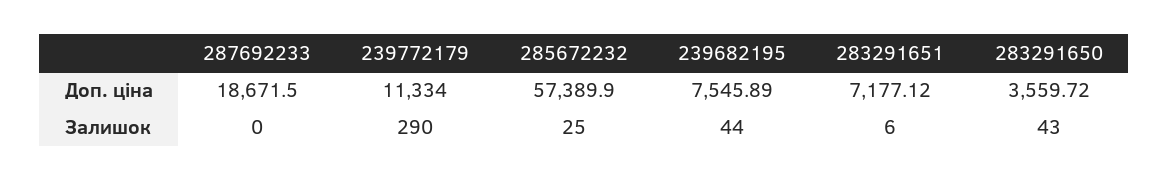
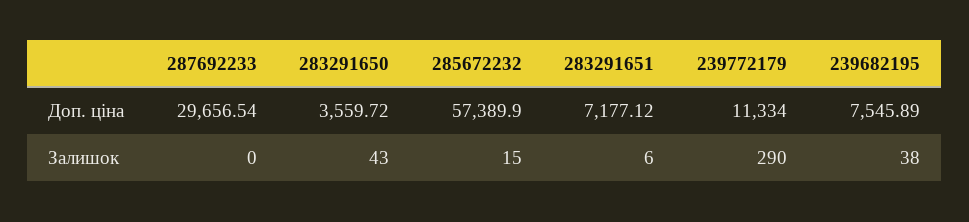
  {
    "287692233": {
-     "Доп. ціна": 18671.5,
+     "Доп. ціна": 29656.54,
      "Залишок": 0
    },
    "239772179": {
      "Доп. ціна": 11334,
      "Залишок": 290
    },
    "285672232": {
      "Доп. ціна": 57389.9,
-     "Залишок": 25
+     "Залишок": 15
    },
    "239682195": {
      "Доп. ціна": 7545.89,
-     "Залишок": 44
+     "Залишок": 38
    },
    "283291651": {
      "Доп. ціна": 7177.12,
      "Залишок": 6
    },
    "283291650": {
      "Доп. ціна": 3559.72,
      "Залишок": 43
    }
  }

